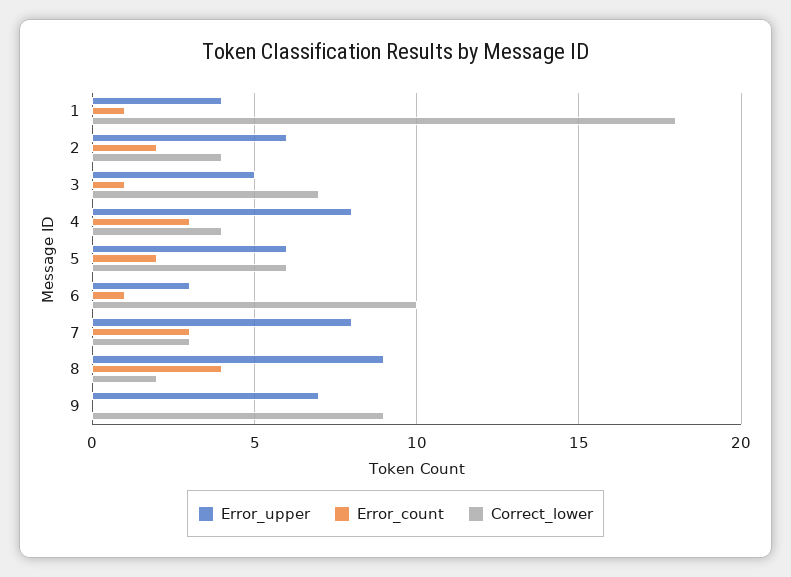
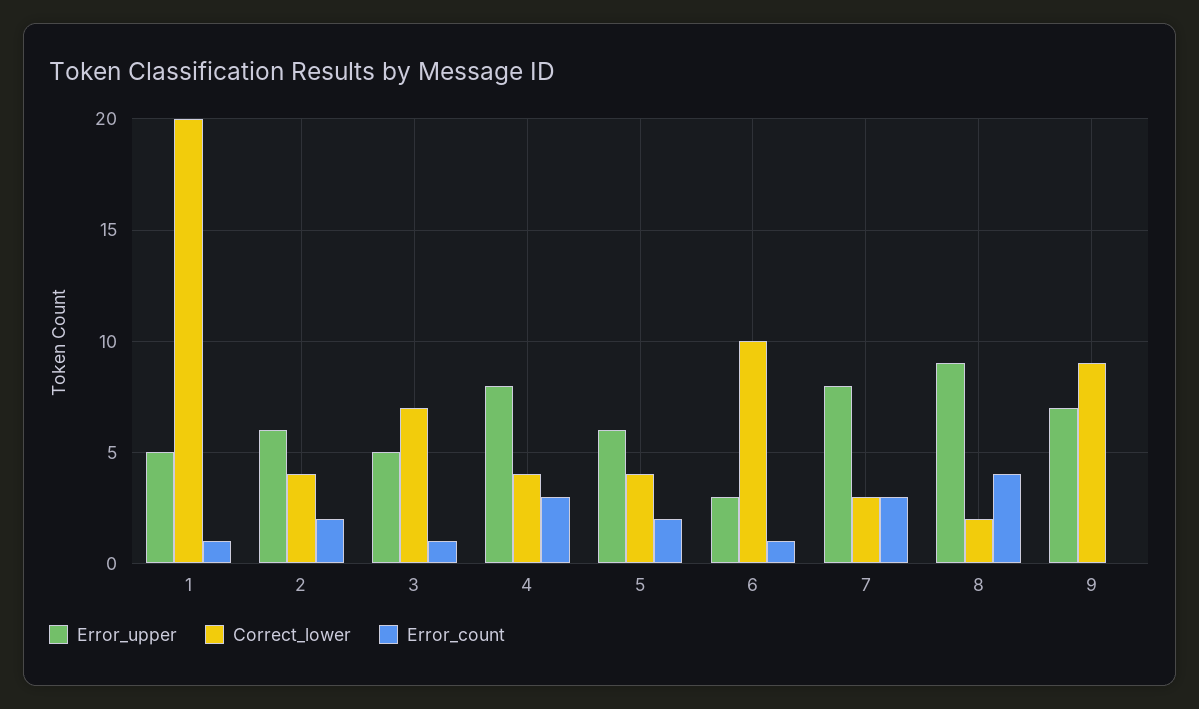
  {
    "Error_upper": {
-     "1": 4,
+     "1": 5,
      "2": 6,
      "3": 5,
      "4": 8,
      "5": 6,
      "6": 3,
      "7": 8,
      "8": 9,
      "9": 7
    },
    "Error_count": {
      "1": 1,
      "2": 2,
      "3": 1,
      "4": 3,
      "5": 2,
      "6": 1,
      "7": 3,
      "8": 4,
      "9": 0
    },
    "Correct_lower": {
-     "1": 18,
+     "1": 20,
      "2": 4,
      "3": 7,
      "4": 4,
-     "5": 6,
+     "5": 4,
      "6": 10,
      "7": 3,
      "8": 2,
      "9": 9
    }
  }

